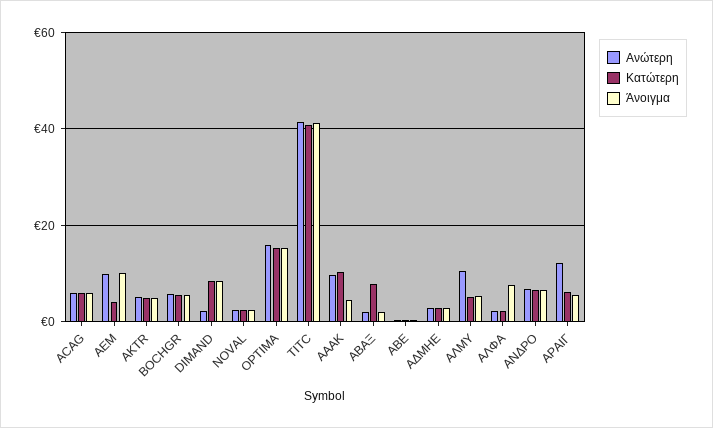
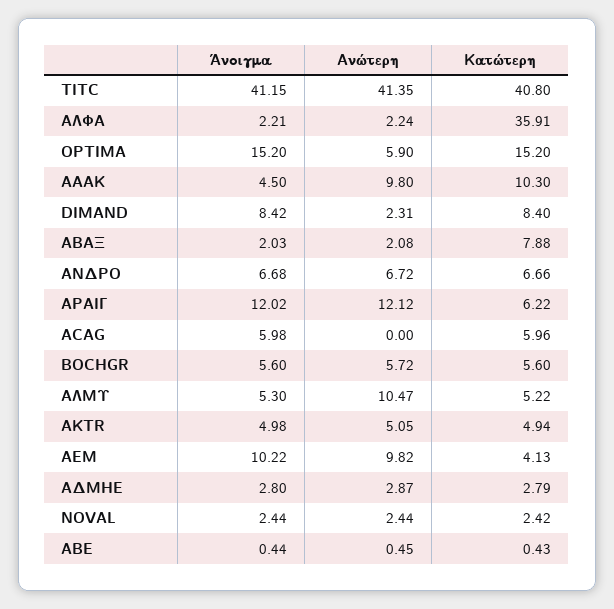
  {
    "Ανώτερη": {
-     "ACAG": 6,
+     "ACAG": 0,
      "AEM": 9.82,
      "AKTR": 5.05,
      "BOCHGR": 5.72,
      "DIMAND": 2.31,
      "NOVAL": 2.44,
-     "OPTIMA": 16,
+     "OPTIMA": 5.9,
      "TITC": 41.35,
      "ΑΑΑΚ": 9.8,
      "ΑΒΑΞ": 2.08,
      "ΑΒΕ": 0.45,
      "ΑΔΜΗΕ": 2.87,
      "ΑΛΜΥ": 10.47,
      "ΑΛΦΑ": 2.24,
      "ΑΝΔΡΟ": 6.72,
      "ΑΡΑΙΓ": 12.12
    },
    "Κατώτερη": {
      "ACAG": 5.96,
      "AEM": 4.13,
      "AKTR": 4.94,
      "BOCHGR": 5.6,
      "DIMAND": 8.4,
      "NOVAL": 2.42,
      "OPTIMA": 15.2,
      "TITC": 40.8,
      "ΑΑΑΚ": 10.3,
      "ΑΒΑΞ": 7.88,
      "ΑΒΕ": 0.43,
      "ΑΔΜΗΕ": 2.79,
      "ΑΛΜΥ": 5.22,
-     "ΑΛΦΑ": 2,
+     "ΑΛΦΑ": 35.91,
      "ΑΝΔΡΟ": 6.66,
      "ΑΡΑΙΓ": 6.22
    },
    "Άνοιγμα": {
      "ACAG": 5.98,
      "AEM": 10.22,
      "AKTR": 4.98,
      "BOCHGR": 5.6,
      "DIMAND": 8.42,
      "NOVAL": 2.44,
      "OPTIMA": 15.2,
      "TITC": 41.15,
      "ΑΑΑΚ": 4.5,
      "ΑΒΑΞ": 2.03,
      "ΑΒΕ": 0.44,
      "ΑΔΜΗΕ": 2.8,
      "ΑΛΜΥ": 5.3,
-     "ΑΛΦΑ": 8,
+     "ΑΛΦΑ": 2.21,
      "ΑΝΔΡΟ": 6.68,
-     "ΑΡΑΙΓ": 6
+     "ΑΡΑΙΓ": 12.02
    }
  }

